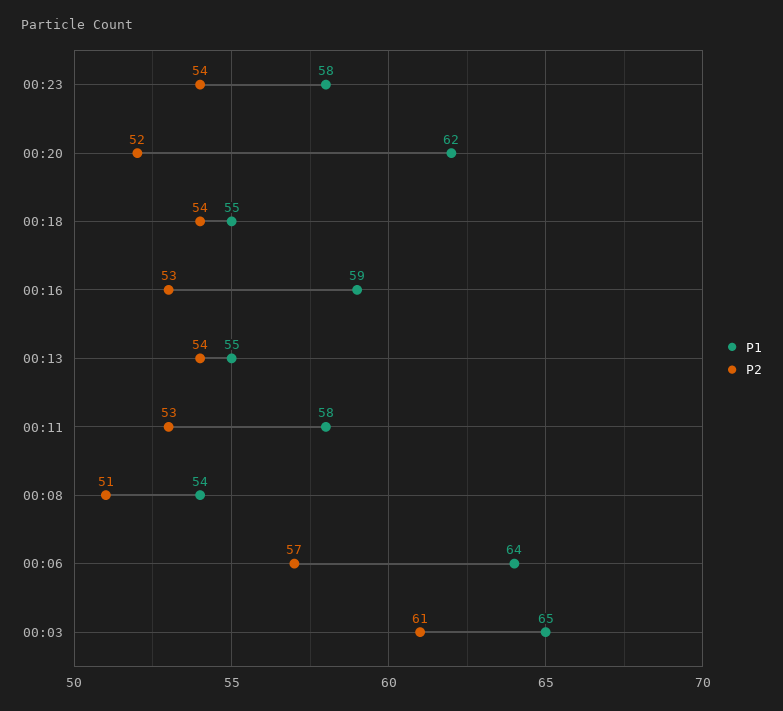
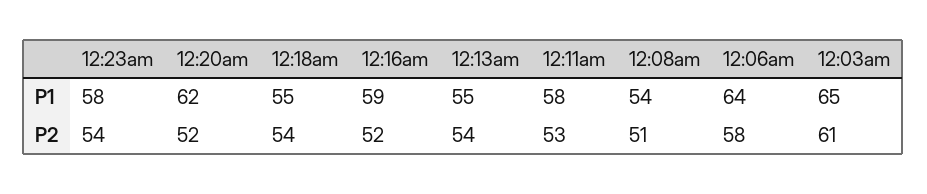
  {
    "P1": {
      "00:23": 58,
      "00:20": 62,
      "00:18": 55,
      "00:16": 59,
      "00:13": 55,
      "00:11": 58,
      "00:08": 54,
      "00:06": 64,
      "00:03": 65
    },
    "P2": {
      "00:23": 54,
      "00:20": 52,
      "00:18": 54,
-     "00:16": 53,
+     "00:16": 52,
      "00:13": 54,
      "00:11": 53,
      "00:08": 51,
-     "00:06": 57,
+     "00:06": 58,
      "00:03": 61
    }
  }

